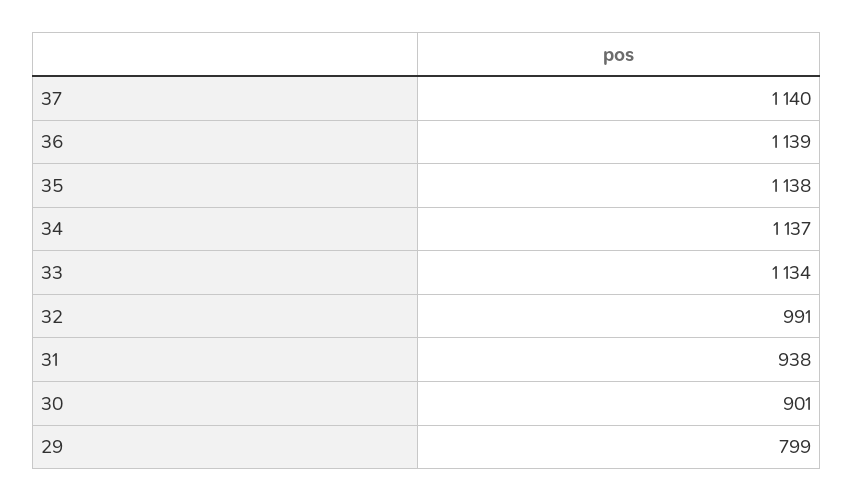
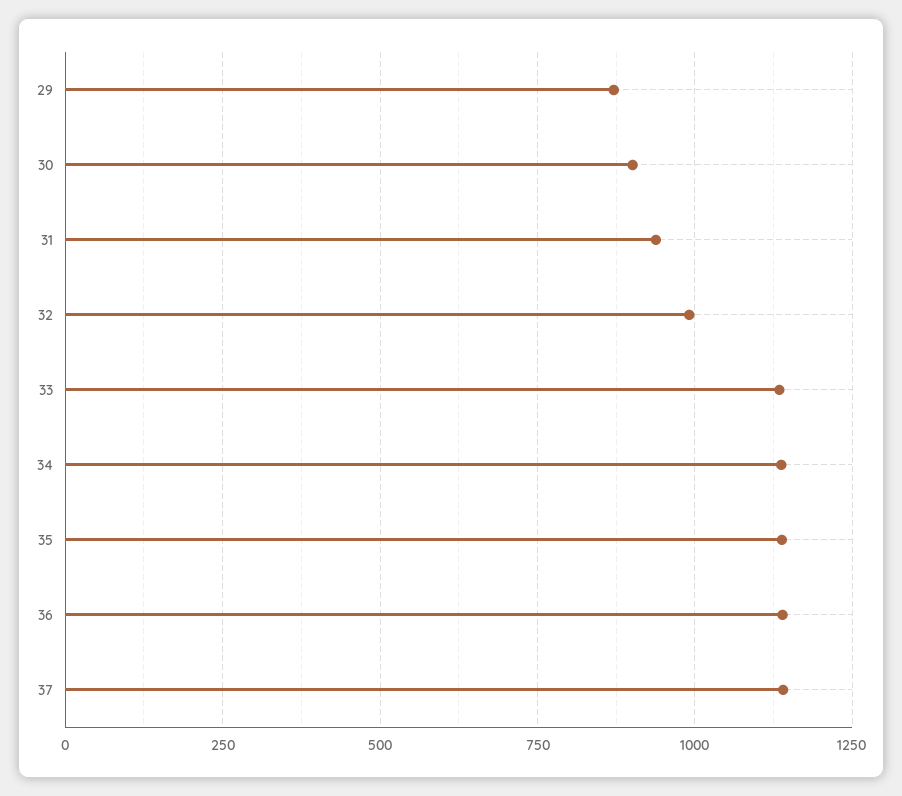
  {
    "37": 1140,
    "36": 1139,
    "35": 1138,
    "34": 1137,
    "33": 1134,
    "32": 991,
    "31": 938,
    "30": 901,
-   "29": 799
+   "29": 875
  }

